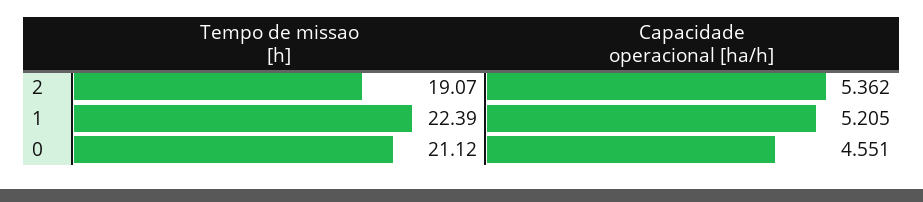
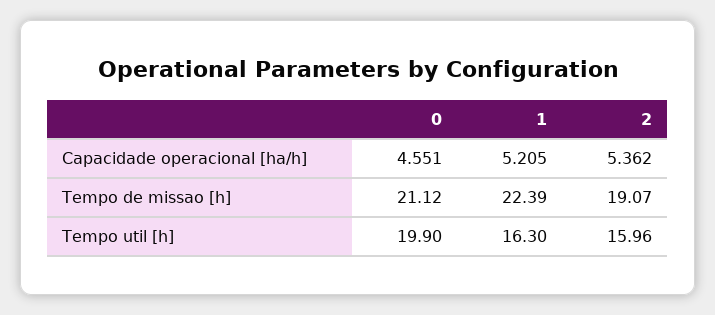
  {
    "Tempo de missao [h]": {
      "2": 19.07,
      "1": 22.39,
      "0": 21.12
    },
    "Capacidade operacional [ha/h]": {
      "2": 5.362,
      "1": 5.205,
      "0": 4.551
-   }
+   },
+   "Tempo util [h]": {
+     "0": 19.9,
+     "1": 16.3,
+     "2": 15.96
+   }
  }

